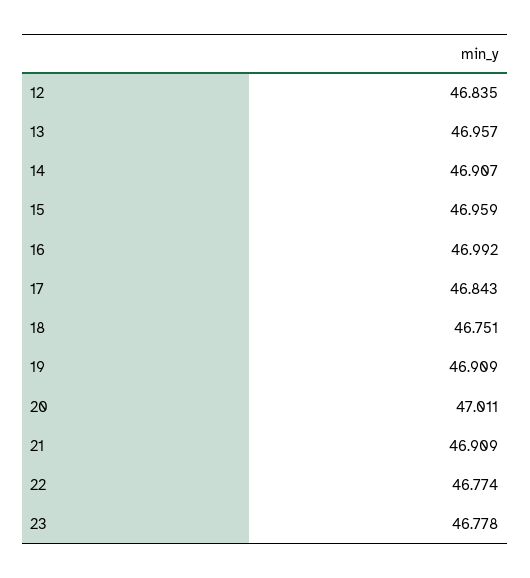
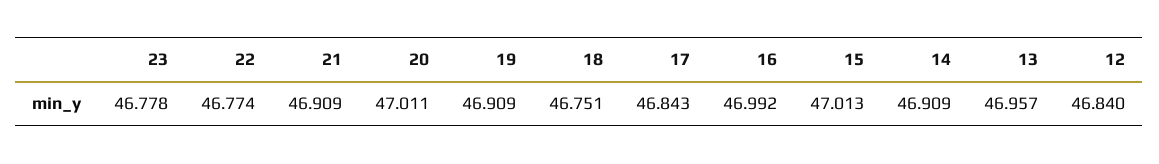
  {
-   "12": 46.835,
+   "12": 46.84,
    "13": 46.957,
-   "14": 46.907,
+   "14": 46.909,
-   "15": 46.959,
+   "15": 47.013,
    "16": 46.992,
    "17": 46.843,
    "18": 46.751,
    "19": 46.909,
    "20": 47.011,
    "21": 46.909,
    "22": 46.774,
    "23": 46.778
  }

